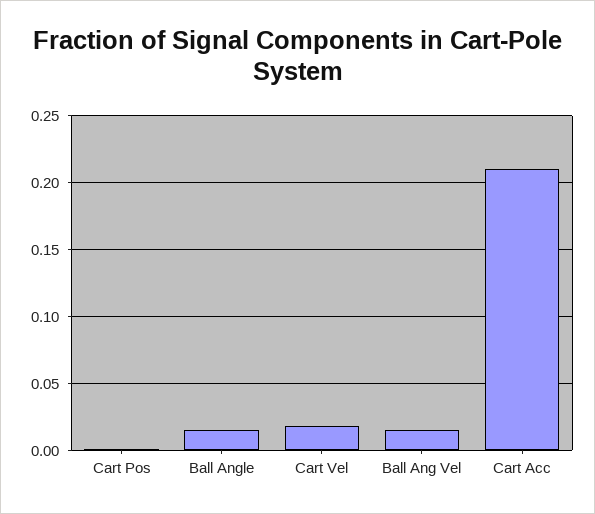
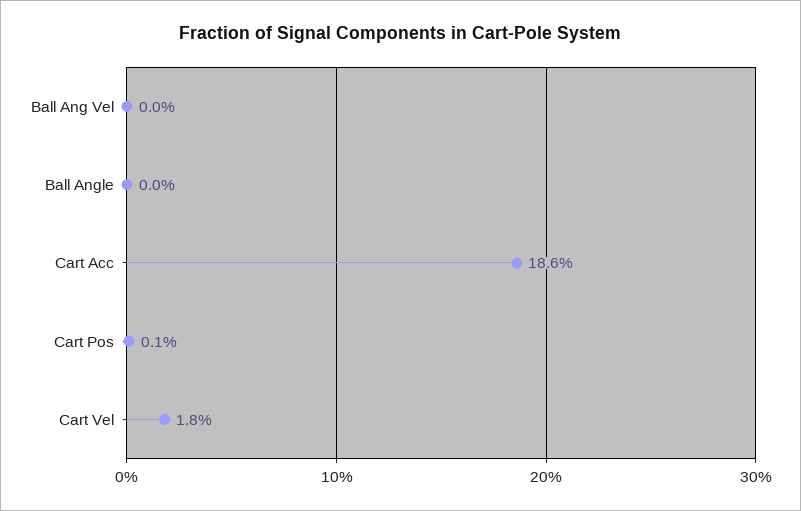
  {
    "Cart Pos": 0.001,
-   "Ball Angle": 0.015,
+   "Ball Angle": 0,
    "Cart Vel": 0.018,
-   "Ball Ang Vel": 0.015,
+   "Ball Ang Vel": 0,
-   "Cart Acc": 0.21
+   "Cart Acc": 0.186
  }

